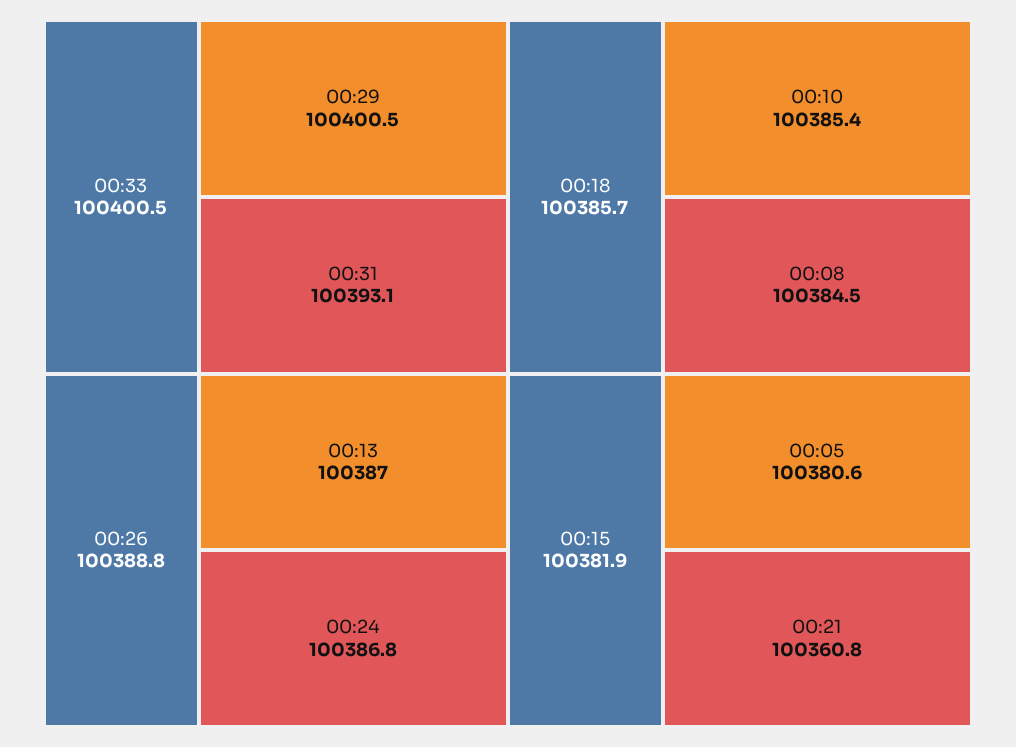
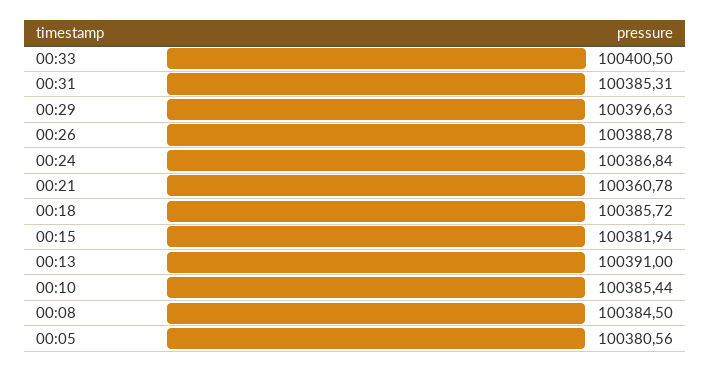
  {
    "00:33": 100400.5,
-   "00:29": 100400.5,
+   "00:29": 100396.63,
-   "00:31": 100393.1,
+   "00:31": 100385.31,
    "00:26": 100388.78,
-   "00:13": 100387,
+   "00:13": 100391,
    "00:24": 100386.84,
    "00:18": 100385.72,
    "00:10": 100385.44,
    "00:08": 100384.5,
    "00:15": 100381.94,
    "00:05": 100380.56,
    "00:21": 100360.78
  }

